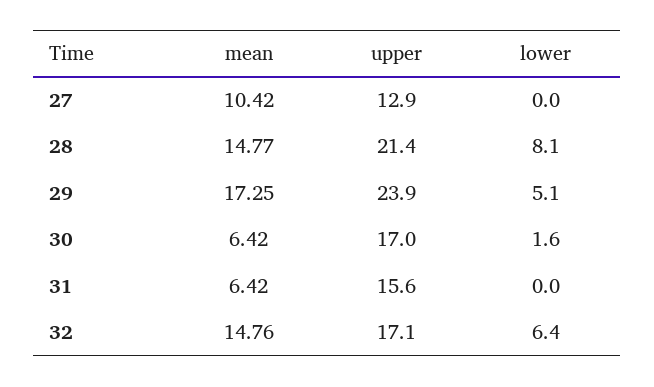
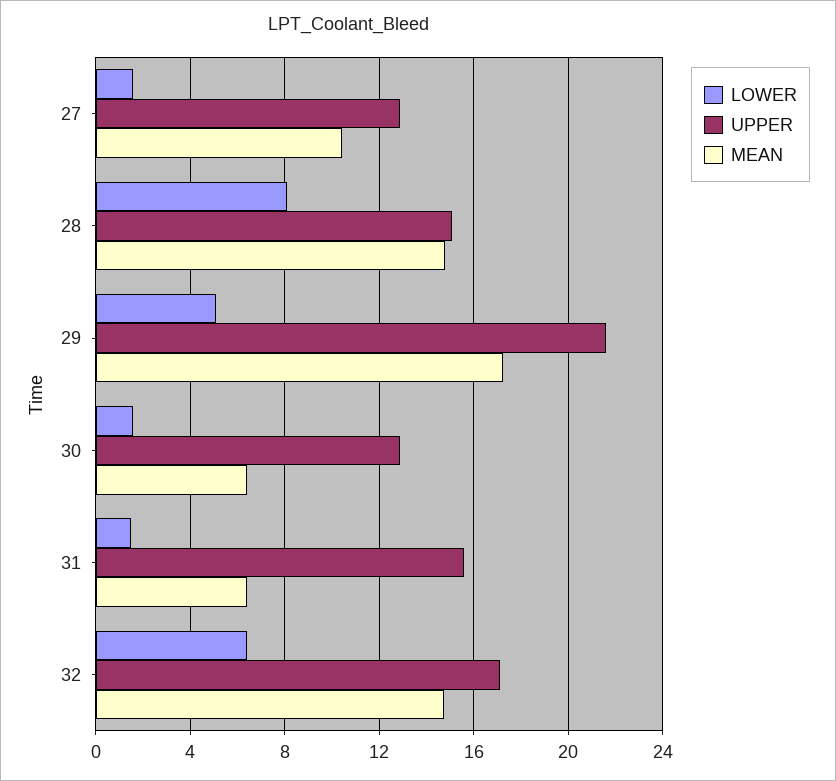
  {
    "mean": {
      "27": 10.42,
      "28": 14.77,
      "29": 17.25,
      "30": 6.42,
      "31": 6.42,
      "32": 14.76
    },
    "upper": {
      "27": 12.9,
-     "28": 21.4,
+     "28": 15,
-     "29": 23.9,
+     "29": 21.5,
-     "30": 17,
+     "30": 13,
      "31": 15.6,
      "32": 17.1
    },
    "lower": {
-     "27": 0,
+     "27": 1.5,
      "28": 8.1,
      "29": 5.1,
      "30": 1.6,
-     "31": 0,
+     "31": 1.5,
      "32": 6.4
    }
  }

